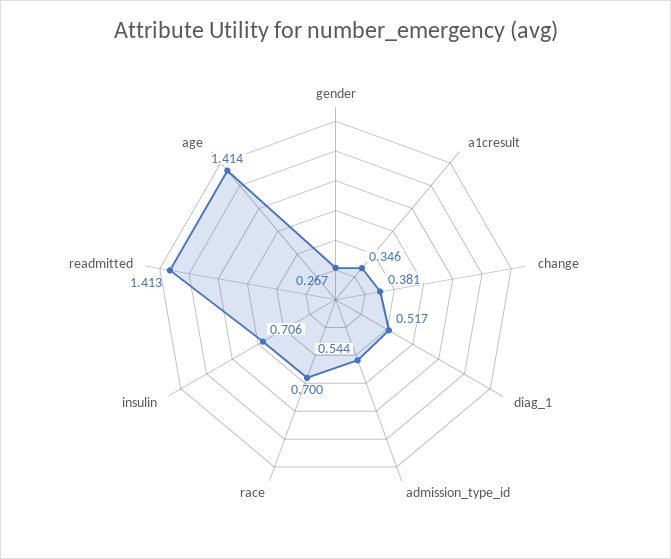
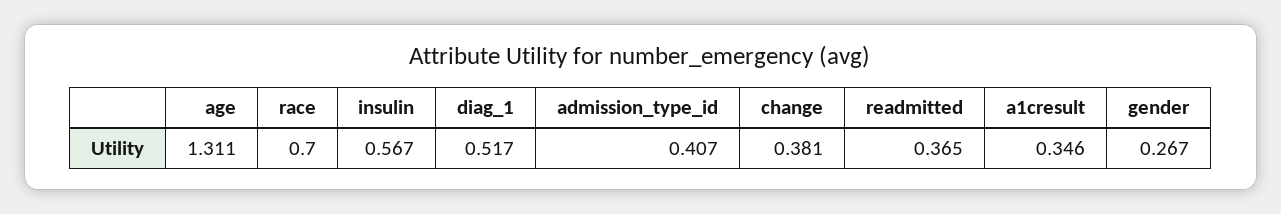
  {
    "gender": 0.267,
    "a1cresult": 0.346,
    "change": 0.381,
    "diag_1": 0.517,
-   "admission_type_id": 0.544,
+   "admission_type_id": 0.407,
    "race": 0.7,
-   "insulin": 0.706,
+   "insulin": 0.567,
-   "readmitted": 1.413,
+   "readmitted": 0.365,
-   "age": 1.414
+   "age": 1.311
  }

